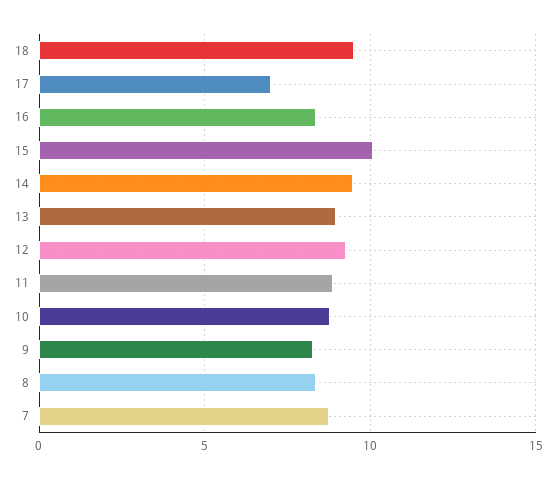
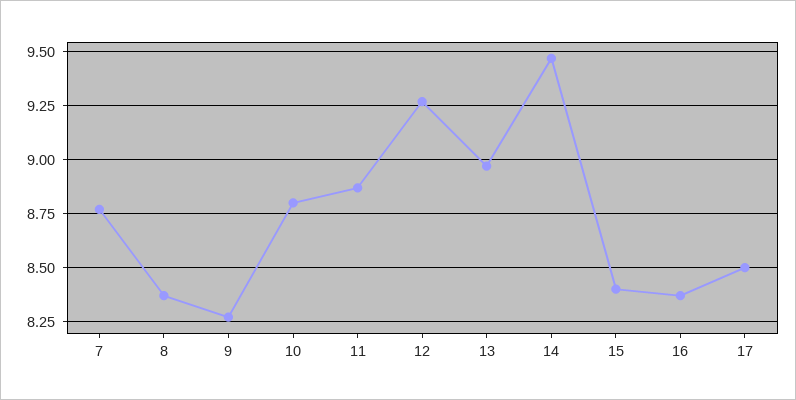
  {
-   "18": 9.5,
-   "17": 7,
+   "17": 8.5,
    "16": 8.35,
-   "15": 10,
+   "15": 8.4,
    "14": 9.45,
    "13": 8.95,
    "12": 9.25,
    "11": 8.85,
    "10": 8.8,
    "9": 8.25,
    "8": 8.35,
    "7": 8.75
  }

